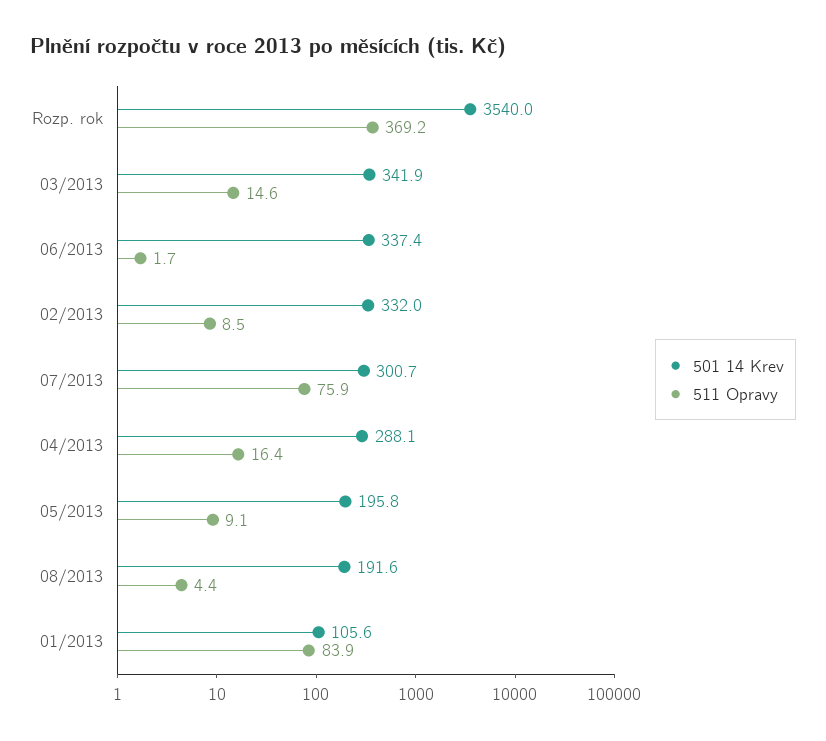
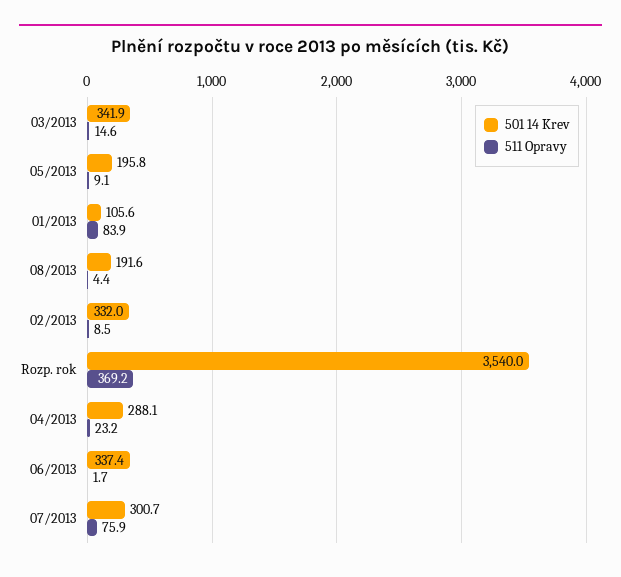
  {
    "501 14 Krev": {
      "Rozp. rok": 3540,
      "03/2013": 341.9,
      "06/2013": 337.4,
      "02/2013": 332,
      "07/2013": 300.7,
      "04/2013": 288.1,
      "05/2013": 195.8,
      "08/2013": 191.6,
      "01/2013": 105.6
    },
    "511 Opravy": {
      "Rozp. rok": 369.2,
      "03/2013": 14.6,
      "06/2013": 1.7,
      "02/2013": 8.5,
      "07/2013": 75.9,
-     "04/2013": 16.4,
+     "04/2013": 23.2,
      "05/2013": 9.1,
      "08/2013": 4.4,
      "01/2013": 83.9
    }
  }

